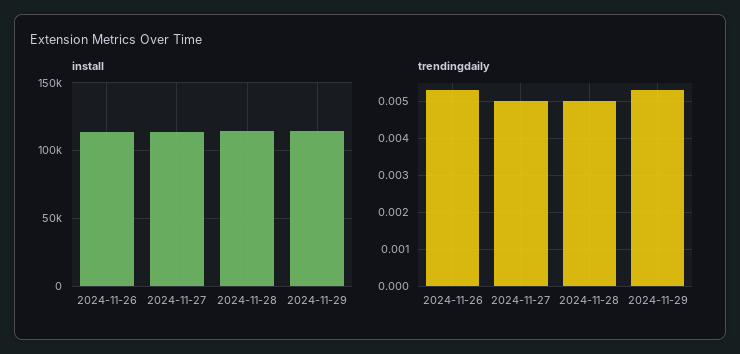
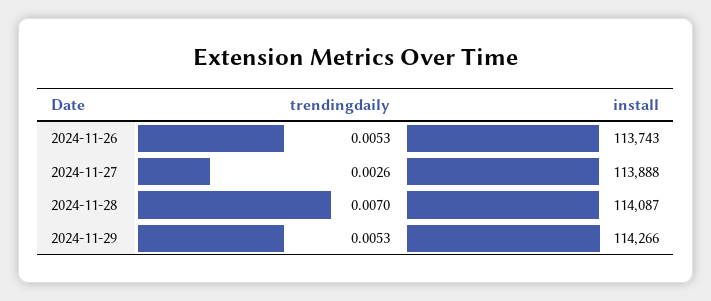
  {
    "install": {
      "2024-11-26": 113743,
      "2024-11-27": 113888,
      "2024-11-28": 114087,
      "2024-11-29": 114266
    },
    "trendingdaily": {
      "2024-11-26": 0.0053,
-     "2024-11-27": 0.005,
+     "2024-11-27": 0.0026,
-     "2024-11-28": 0.005,
+     "2024-11-28": 0.007,
      "2024-11-29": 0.0053
    }
  }

